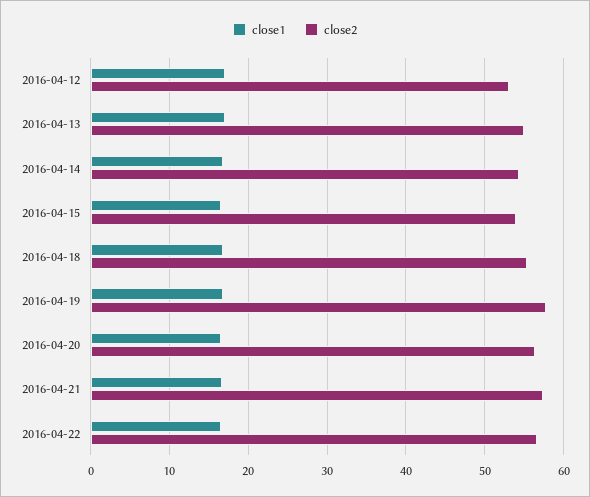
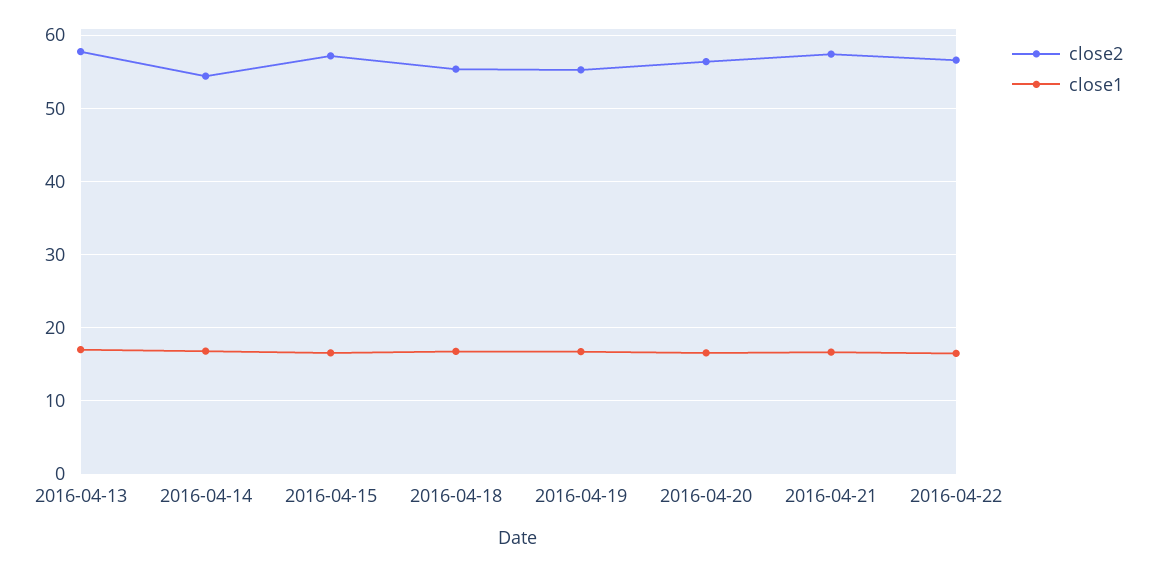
  {
    "close1": {
-     "2016-04-12": 17,
      "2016-04-13": 17,
      "2016-04-14": 17,
      "2016-04-15": 17,
      "2016-04-18": 17,
      "2016-04-19": 17,
      "2016-04-20": 17,
      "2016-04-21": 17,
      "2016-04-22": 17
    },
    "close2": {
-     "2016-04-12": 53,
-     "2016-04-13": 55,
+     "2016-04-13": 58,
      "2016-04-14": 54,
-     "2016-04-15": 54,
+     "2016-04-15": 57,
      "2016-04-18": 55,
-     "2016-04-19": 58,
+     "2016-04-19": 55,
      "2016-04-20": 56,
      "2016-04-21": 57,
      "2016-04-22": 57
    }
  }

